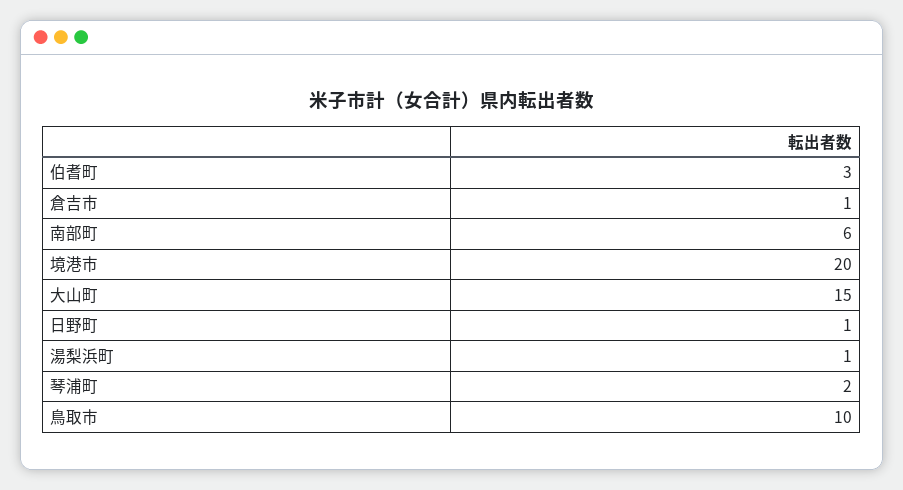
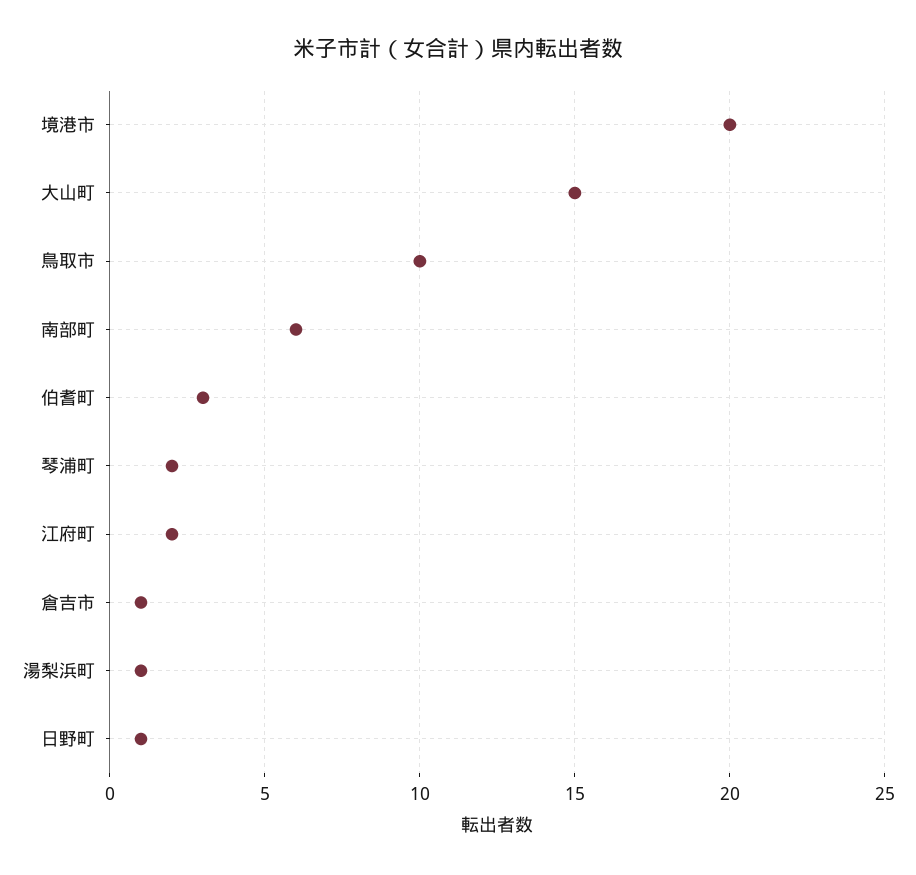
  {
    "伯耆町": 3,
    "倉吉市": 1,
    "南部町": 6,
    "境港市": 20,
    "大山町": 15,
    "日野町": 1,
    "湯梨浜町": 1,
    "琴浦町": 2,
-   "鳥取市": 10
+   "鳥取市": 10,
+   "江府町": 2
  }

